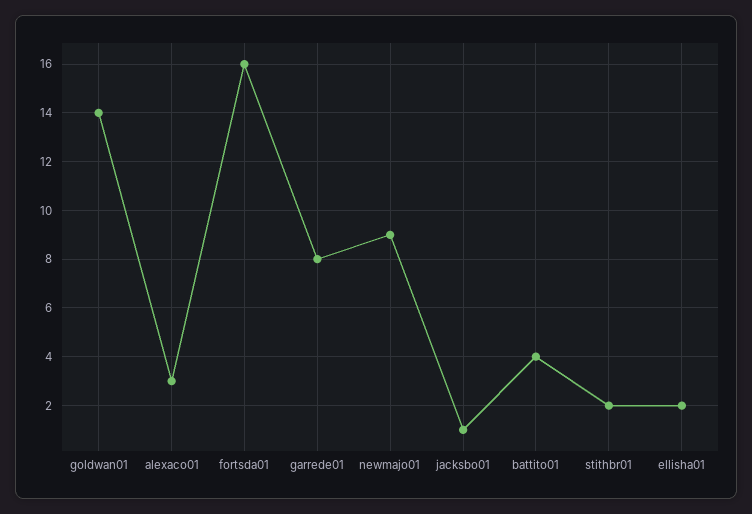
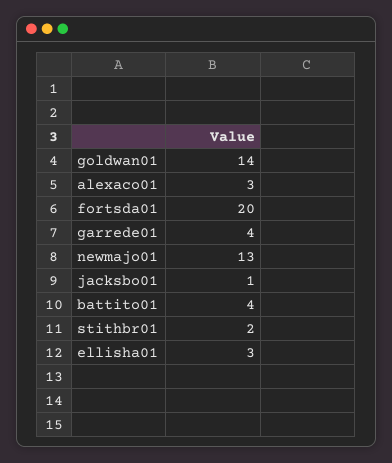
  {
    "goldwan01": 14,
    "alexaco01": 3,
-   "fortsda01": 16,
+   "fortsda01": 20,
-   "garrede01": 8,
+   "garrede01": 4,
-   "newmajo01": 9,
+   "newmajo01": 13,
    "jacksbo01": 1,
    "battito01": 4,
    "stithbr01": 2,
-   "ellisha01": 2
+   "ellisha01": 3
  }

